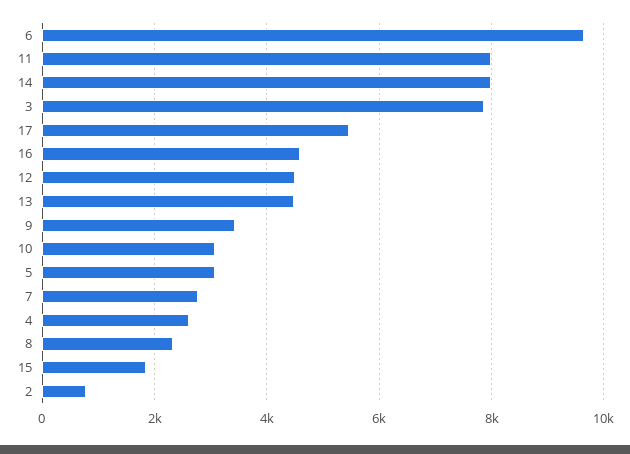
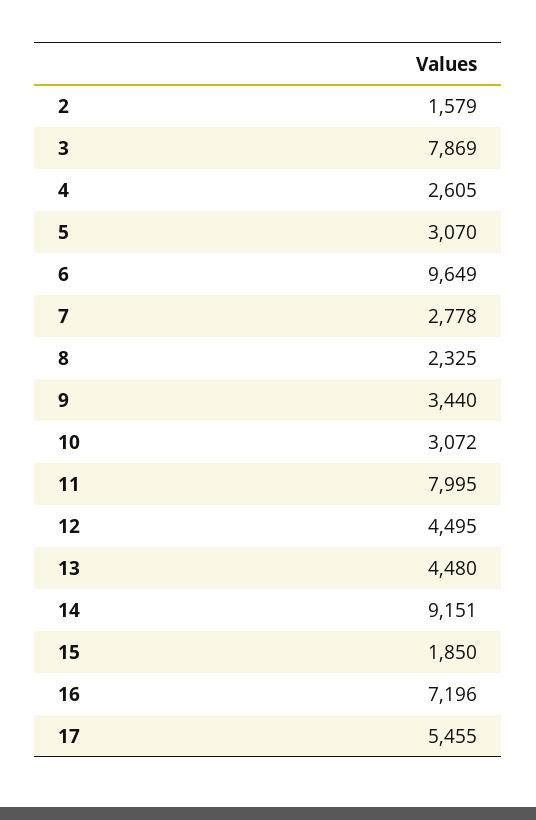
  {
    "6": 9649,
    "11": 7995,
-   "14": 8000,
+   "14": 9151,
    "3": 7869,
    "17": 5455,
-   "16": 4600,
+   "16": 7196,
    "12": 4495,
    "13": 4480,
    "9": 3440,
    "10": 3072,
    "5": 3070,
    "7": 2778,
    "4": 2605,
    "8": 2325,
    "15": 1850,
-   "2": 800
+   "2": 1579
  }

